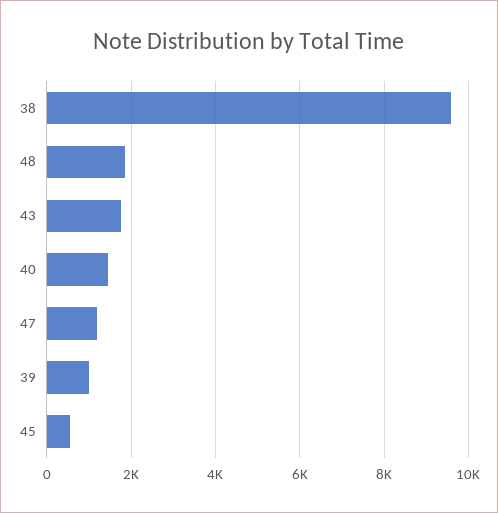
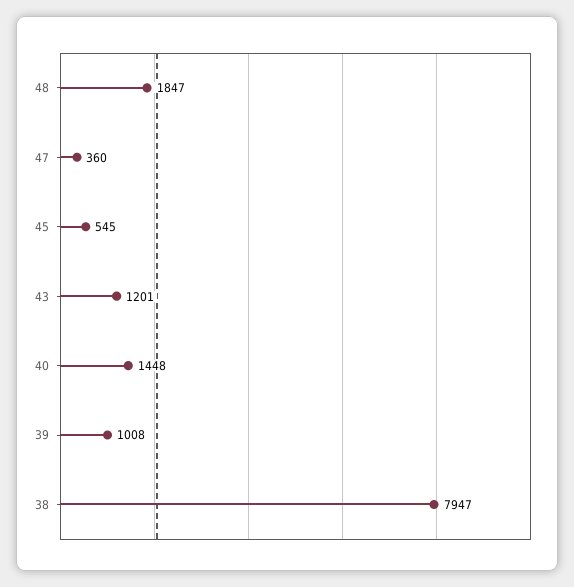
  {
-   "38": 9600,
+   "38": 7947,
    "48": 1847,
-   "43": 1800,
+   "43": 1201,
    "40": 1448,
-   "47": 1200,
+   "47": 360,
    "39": 1008,
    "45": 545
  }

